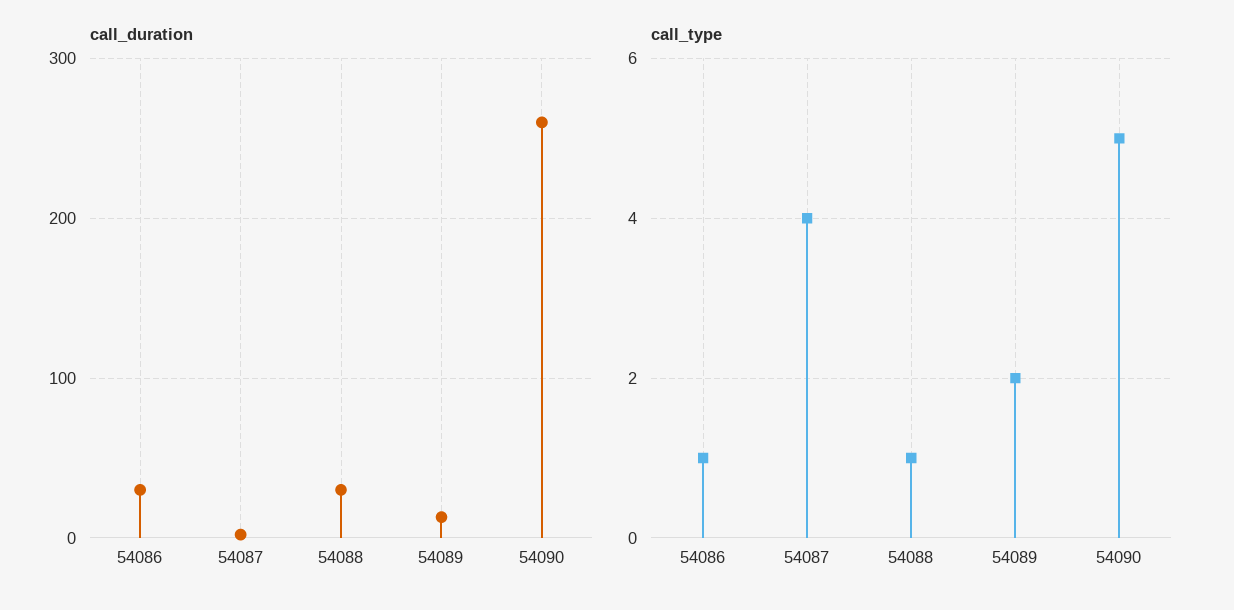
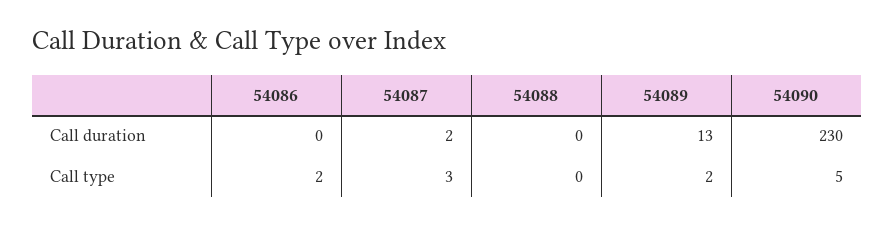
  {
    "call_duration": {
-     "54086": 30,
+     "54086": 0,
      "54087": 2,
-     "54088": 30,
+     "54088": 0,
      "54089": 13,
-     "54090": 260
+     "54090": 230
    },
    "call_type": {
-     "54086": 1,
+     "54086": 2,
-     "54087": 4,
+     "54087": 3,
-     "54088": 1,
+     "54088": 0,
      "54089": 2,
      "54090": 5
    }
  }

